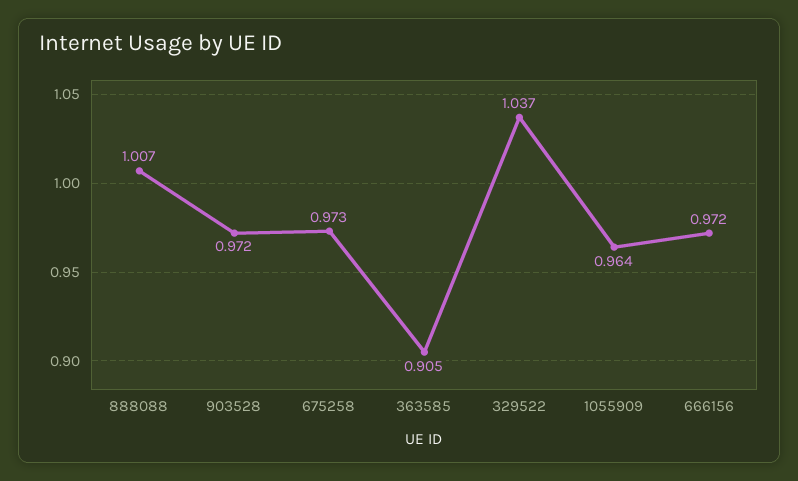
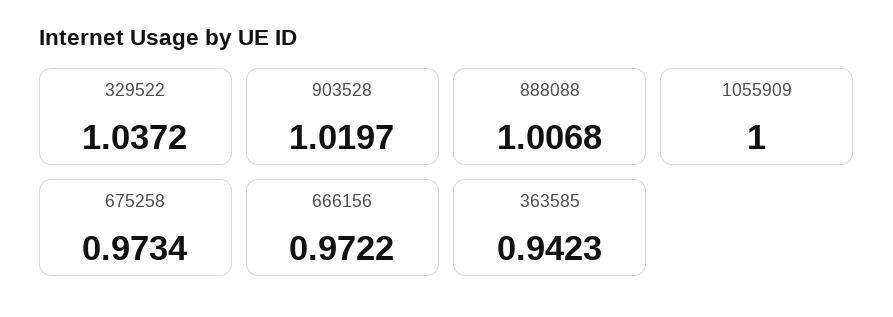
  {
    "888088": 1.0068,
-   "903528": 0.972,
+   "903528": 1.0197,
    "675258": 0.9734,
-   "363585": 0.905,
+   "363585": 0.9423,
    "329522": 1.0372,
-   "1055909": 0.964,
+   "1055909": 1,
    "666156": 0.9722
  }

